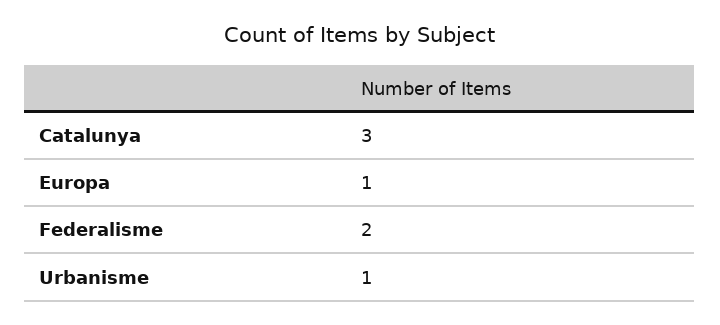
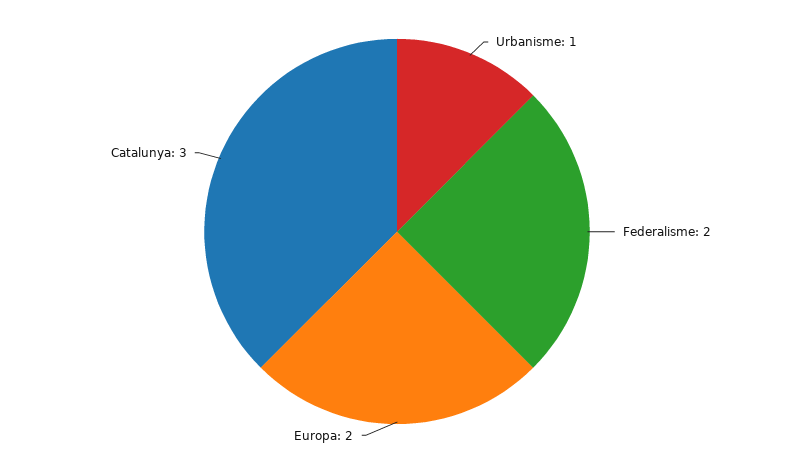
  {
    "Catalunya": 3,
-   "Europa": 1,
+   "Europa": 2,
    "Federalisme": 2,
    "Urbanisme": 1
  }

